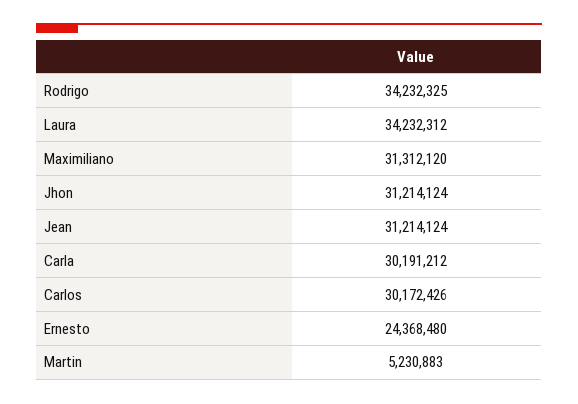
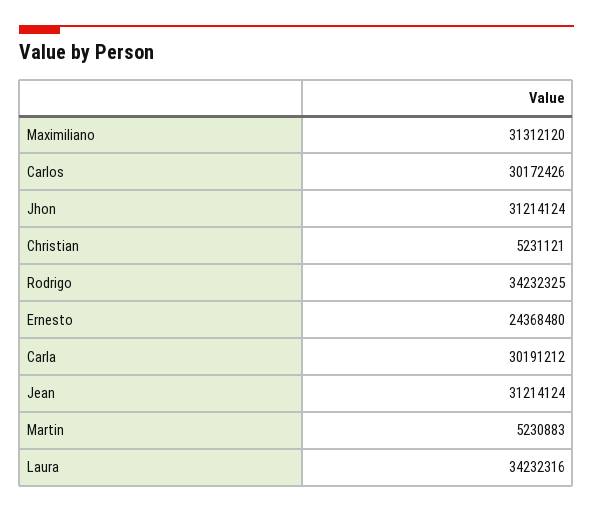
  {
    "Rodrigo": 34232325,
-   "Laura": 34232312,
+   "Laura": 34232316,
    "Maximiliano": 31312120,
    "Jhon": 31214124,
    "Jean": 31214124,
    "Carla": 30191212,
    "Carlos": 30172426,
    "Ernesto": 24368480,
-   "Martin": 5230883
+   "Martin": 5230883,
+   "Christian": 5231121
  }

